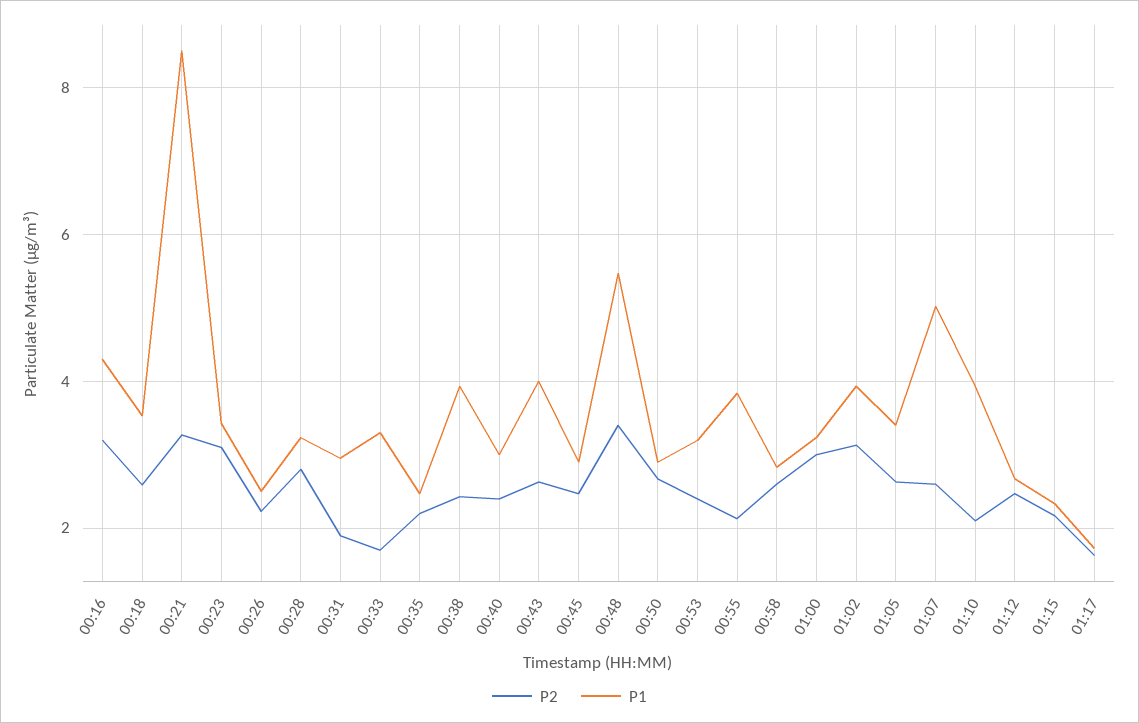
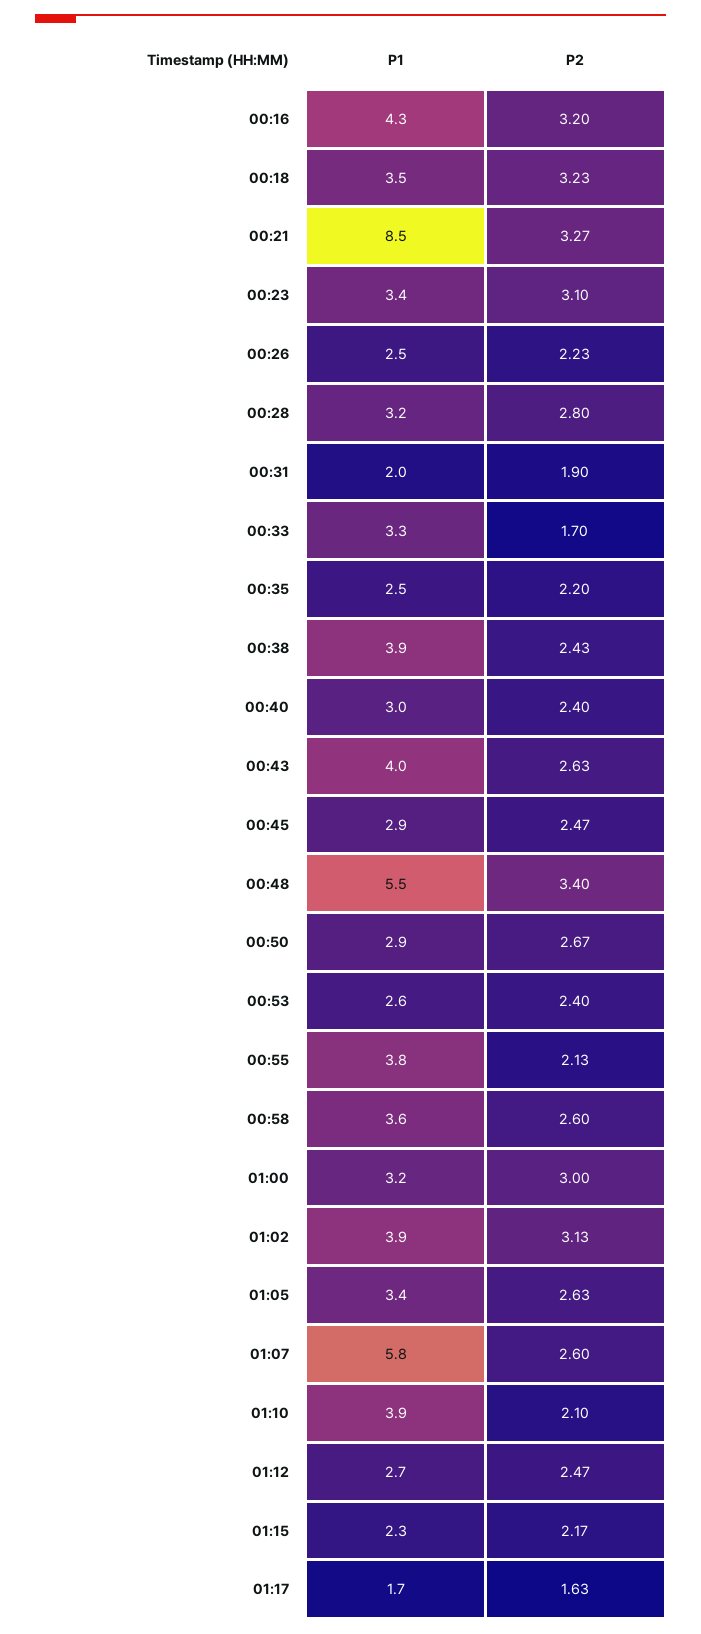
  {
    "P2": {
      "00:16": 3.2,
-     "00:18": 2.6,
+     "00:18": 3.23,
      "00:21": 3.27,
      "00:23": 3.1,
      "00:26": 2.23,
      "00:28": 2.8,
      "00:31": 1.9,
      "00:33": 1.7,
      "00:35": 2.2,
      "00:38": 2.43,
      "00:40": 2.4,
      "00:43": 2.63,
      "00:45": 2.47,
      "00:48": 3.4,
      "00:50": 2.67,
      "00:53": 2.4,
      "00:55": 2.13,
      "00:58": 2.6,
      "01:00": 3,
      "01:02": 3.13,
      "01:05": 2.63,
      "01:07": 2.6,
      "01:10": 2.1,
      "01:12": 2.47,
      "01:15": 2.17,
      "01:17": 1.63
    },
    "P1": {
      "00:16": 4.3,
      "00:18": 3.5,
      "00:21": 8.5,
      "00:23": 3.4,
      "00:26": 2.5,
      "00:28": 3.2,
-     "00:31": 3,
+     "00:31": 2,
      "00:33": 3.3,
      "00:35": 2.5,
      "00:38": 3.9,
      "00:40": 3,
      "00:43": 4,
      "00:45": 2.9,
      "00:48": 5.5,
      "00:50": 2.9,
-     "00:53": 3.2,
+     "00:53": 2.6,
      "00:55": 3.8,
-     "00:58": 2.8,
+     "00:58": 3.6,
      "01:00": 3.2,
      "01:02": 3.9,
      "01:05": 3.4,
-     "01:07": 5,
+     "01:07": 5.8,
      "01:10": 3.9,
      "01:12": 2.7,
      "01:15": 2.3,
      "01:17": 1.7
    }
  }

